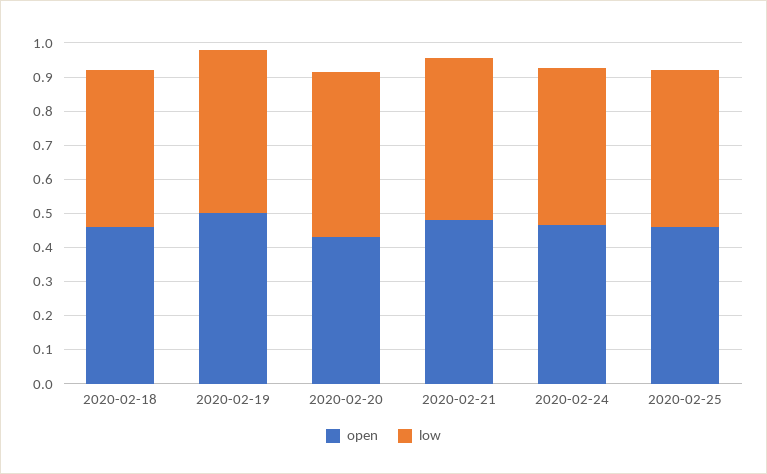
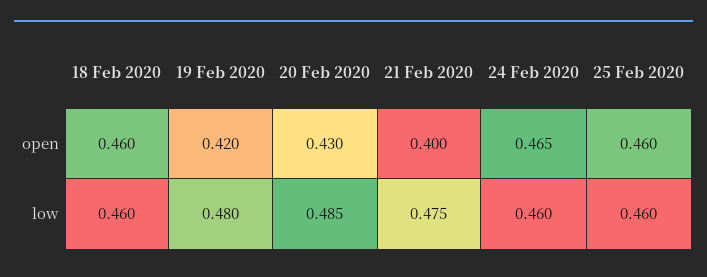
  {
    "open": {
      "2020-02-18": 0.46,
-     "2020-02-19": 0.5,
+     "2020-02-19": 0.42,
      "2020-02-20": 0.43,
-     "2020-02-21": 0.475,
+     "2020-02-21": 0.4,
      "2020-02-24": 0.465,
      "2020-02-25": 0.46
    },
    "low": {
      "2020-02-18": 0.46,
      "2020-02-19": 0.48,
      "2020-02-20": 0.485,
      "2020-02-21": 0.475,
      "2020-02-24": 0.46,
      "2020-02-25": 0.46
    }
  }

